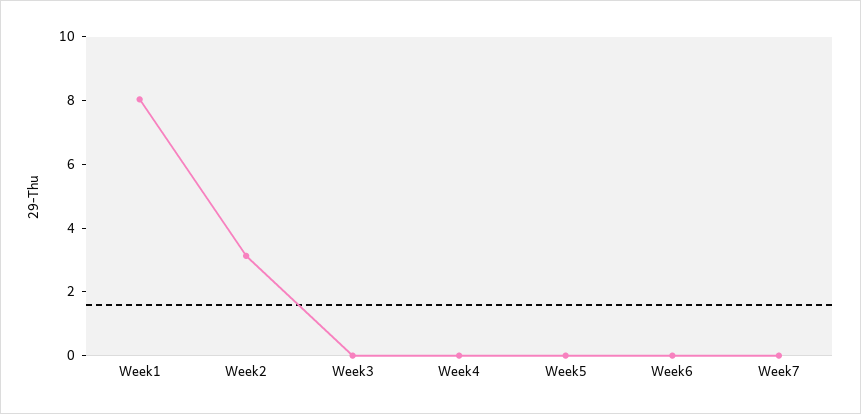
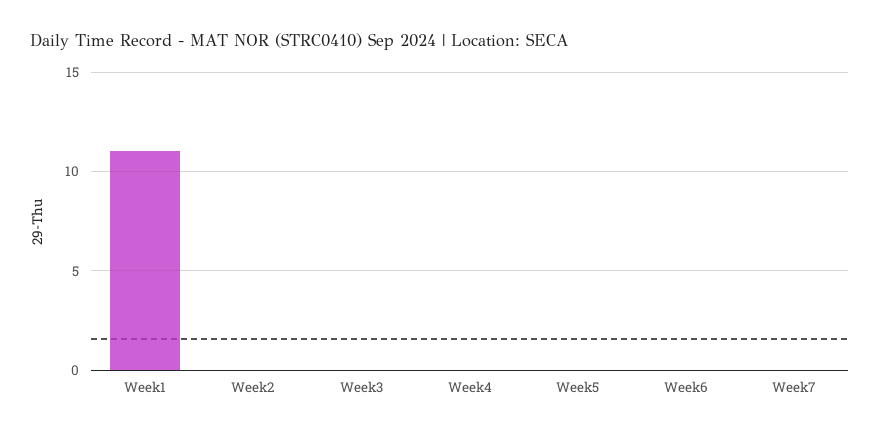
  {
-   "Week1": 8,
+   "Week1": 11,
-   "Week2": 3,
+   "Week2": 0,
    "Week3": 0,
    "Week4": 0,
    "Week5": 0,
    "Week6": 0,
    "Week7": 0
  }

